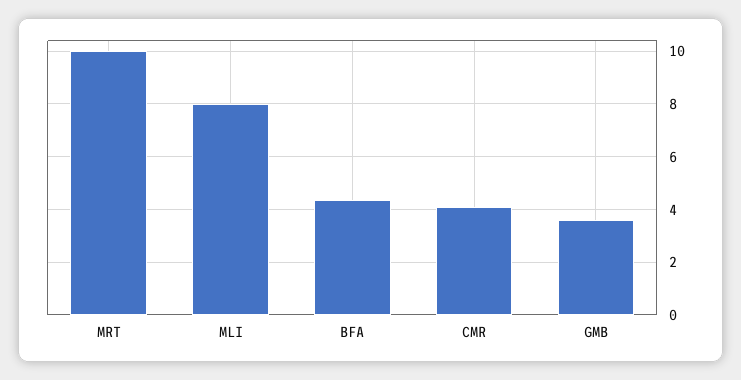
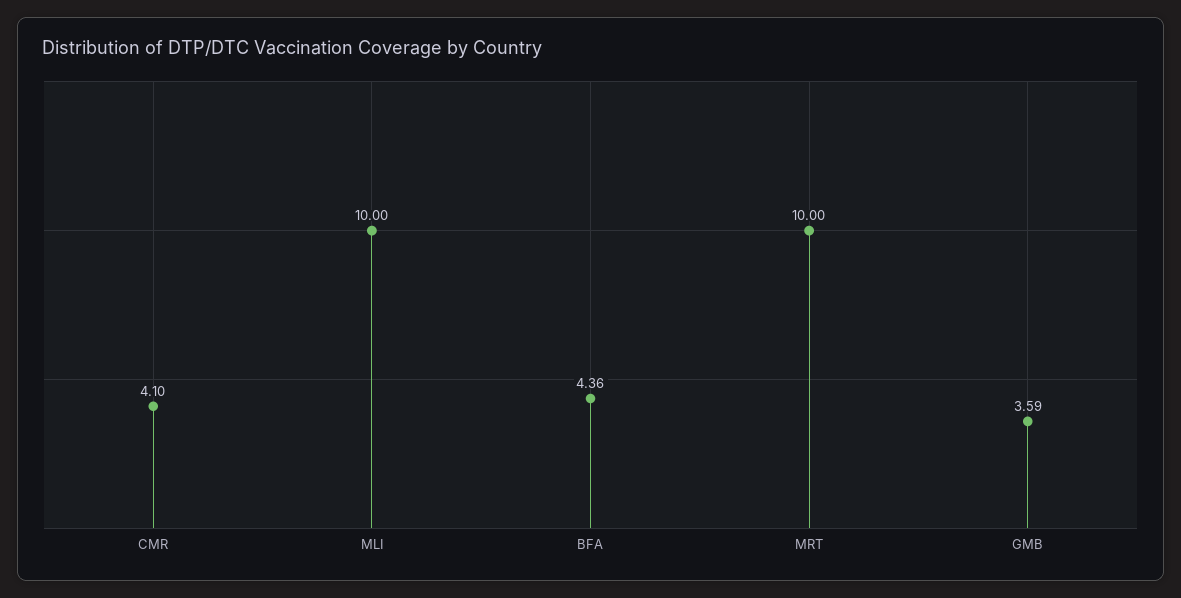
  {
    "MRT": 10,
-   "MLI": 8,
+   "MLI": 10,
    "BFA": 4.36,
    "CMR": 4.1,
    "GMB": 3.59
  }

